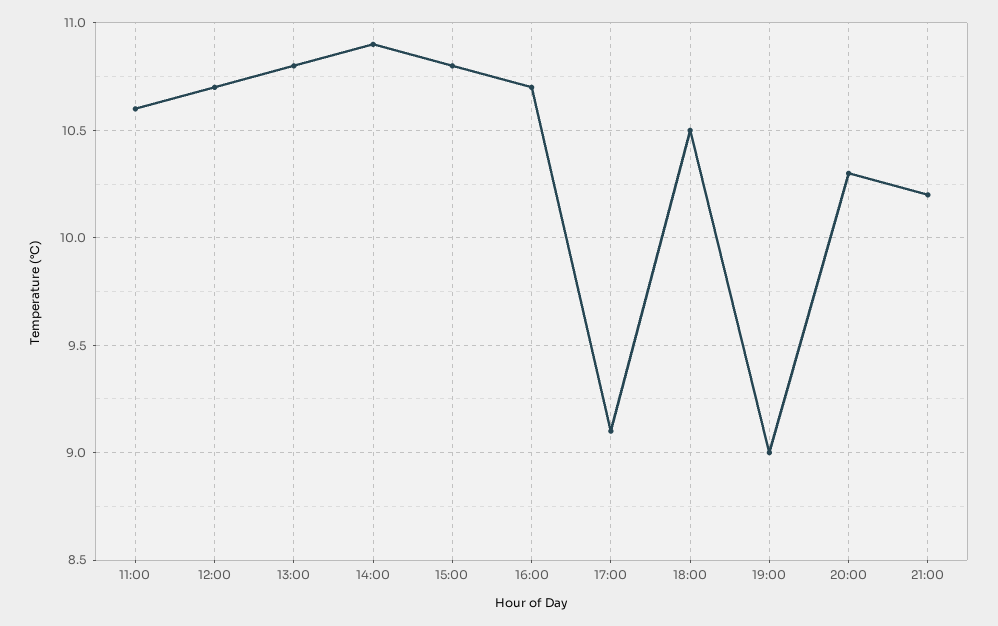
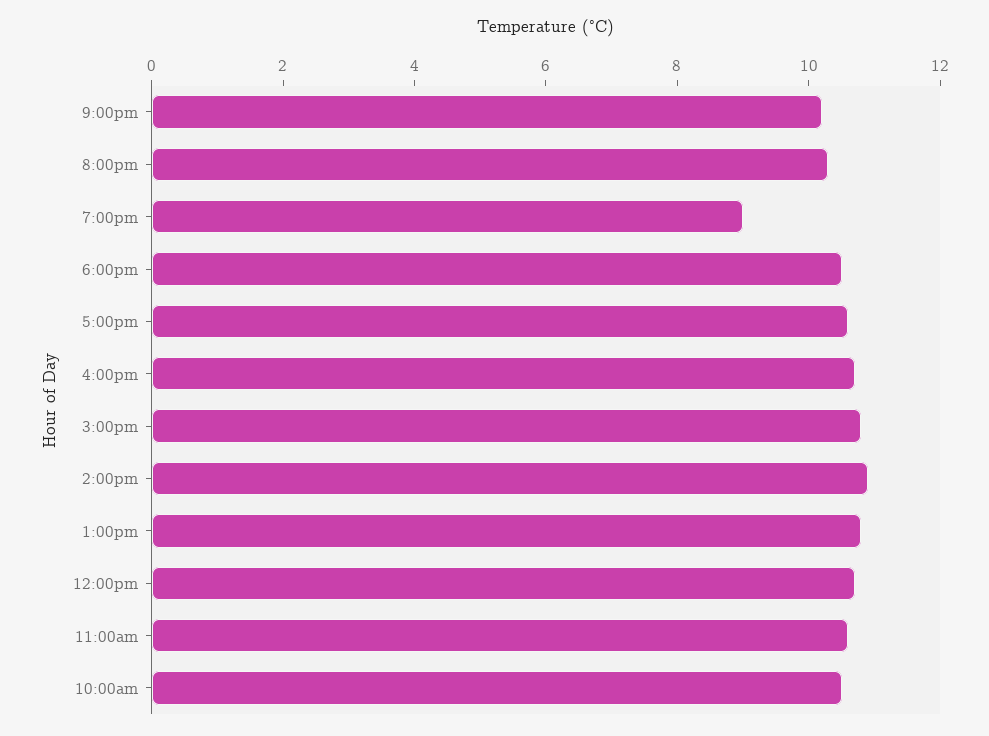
  {
    "11:00": 10.6,
    "12:00": 10.7,
    "13:00": 10.8,
    "14:00": 10.9,
    "15:00": 10.8,
    "16:00": 10.7,
-   "17:00": 9.1,
+   "17:00": 10.5,
    "18:00": 10.5,
    "19:00": 9,
    "20:00": 10.3,
-   "21:00": 10.2
+   "21:00": 10.2,
+   "10:00am": 10.5
  }

